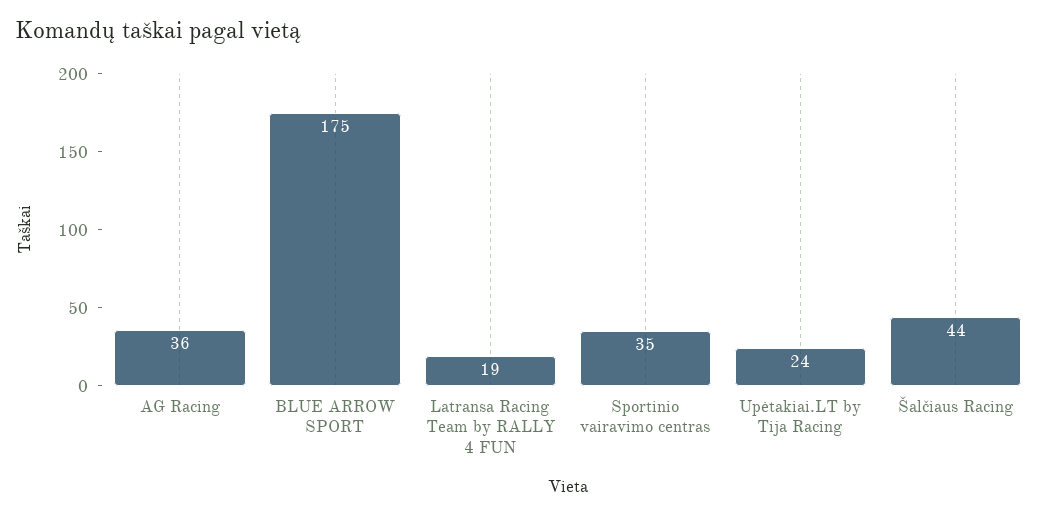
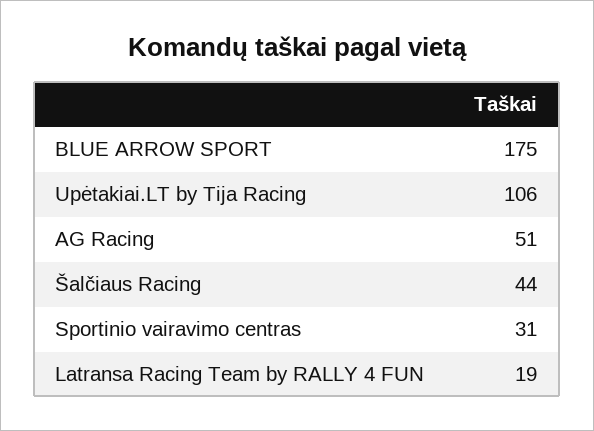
  {
-   "AG Racing": 36,
+   "AG Racing": 51,
    "BLUE ARROW SPORT": 175,
    "Latransa Racing Team by RALLY 4 FUN": 19,
-   "Sportinio vairavimo centras": 35,
+   "Sportinio vairavimo centras": 31,
-   "Upėtakiai.LT by Tija Racing": 24,
+   "Upėtakiai.LT by Tija Racing": 106,
    "Šalčiaus Racing": 44
  }

